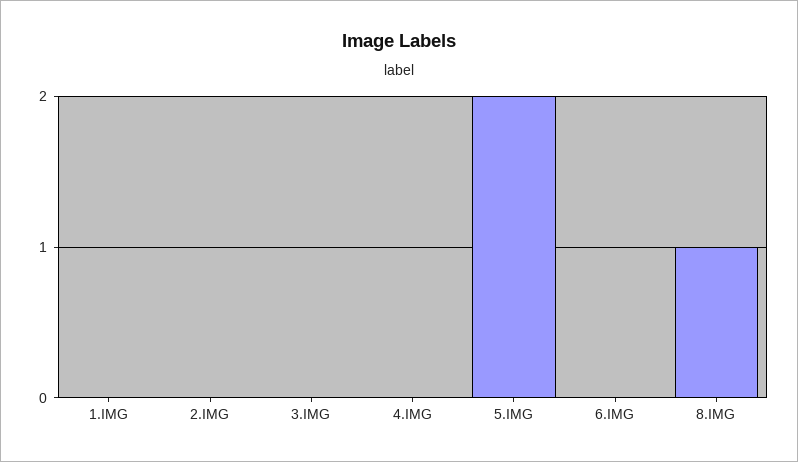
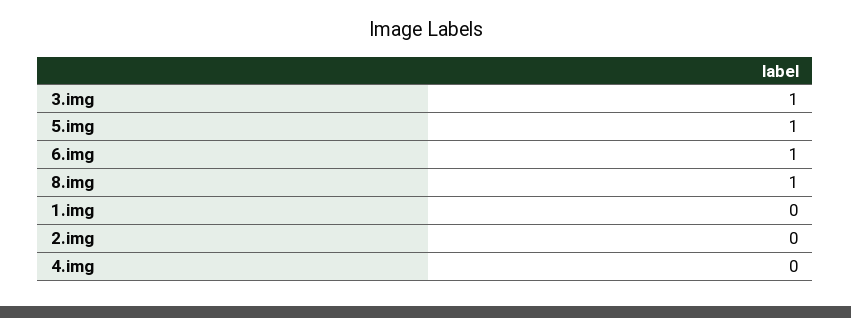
  {
    "1.IMG": 0,
    "2.IMG": 0,
-   "3.IMG": 0,
+   "3.IMG": 1,
    "4.IMG": 0,
-   "5.IMG": 2,
+   "5.IMG": 1,
-   "6.IMG": 0,
+   "6.IMG": 1,
    "8.IMG": 1
  }

